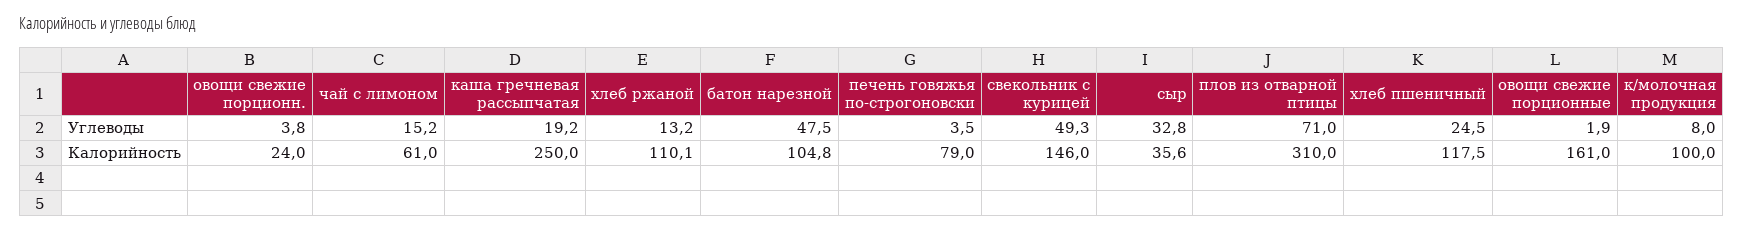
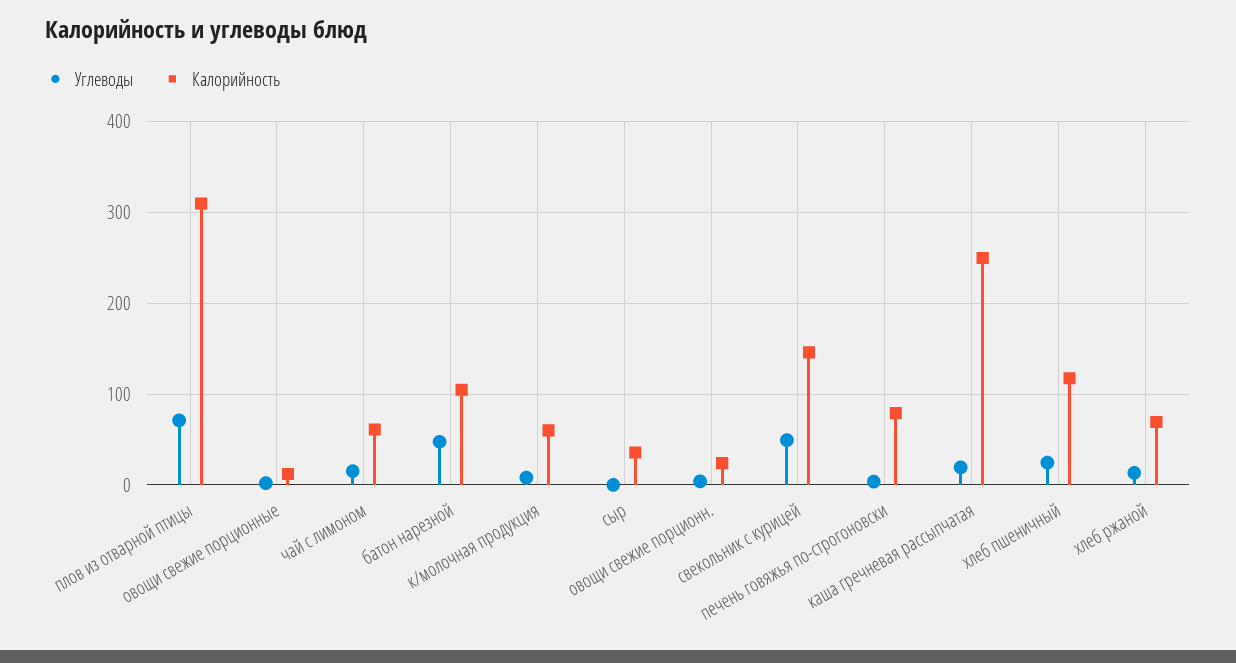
  {
    "Углеводы": {
      "овощи свежие порционн.": 3.8,
      "чай с лимоном": 15.2,
      "каша гречневая рассыпчатая": 19.2,
      "хлеб ржаной": 13.2,
      "батон нарезной": 47.5,
      "печень говяжья по-строгоновски": 3.5,
      "свекольник с курицей": 49.3,
-     "сыр": 32.8,
+     "сыр": 0,
      "плов из отварной птицы": 71,
      "хлеб пшеничный": 24.5,
      "овощи свежие порционные": 1.9,
      "к/молочная продукция": 8
    },
    "Калорийность": {
      "овощи свежие порционн.": 24,
      "чай с лимоном": 61,
      "каша гречневая рассыпчатая": 250,
-     "хлеб ржаной": 110.1,
+     "хлеб ржаной": 70,
      "батон нарезной": 104.8,
      "печень говяжья по-строгоновски": 79,
      "свекольник с курицей": 146,
      "сыр": 35.6,
      "плов из отварной птицы": 310,
      "хлеб пшеничный": 117.5,
-     "овощи свежие порционные": 161,
+     "овощи свежие порционные": 10,
-     "к/молочная продукция": 100
+     "к/молочная продукция": 60
    }
  }

